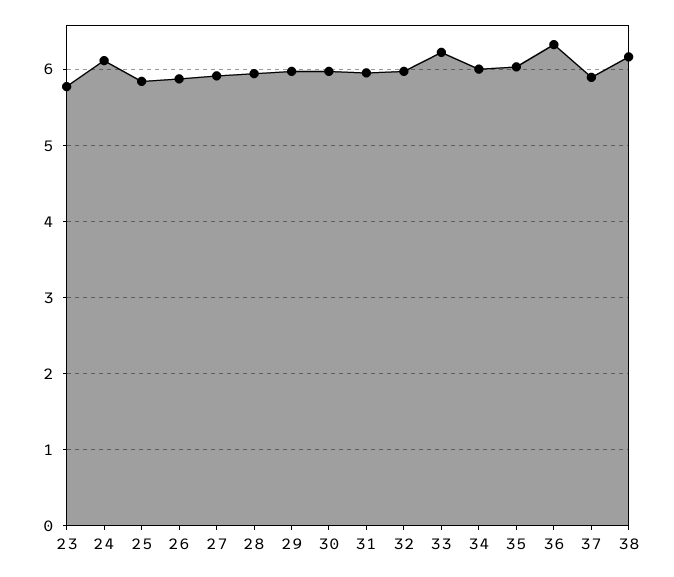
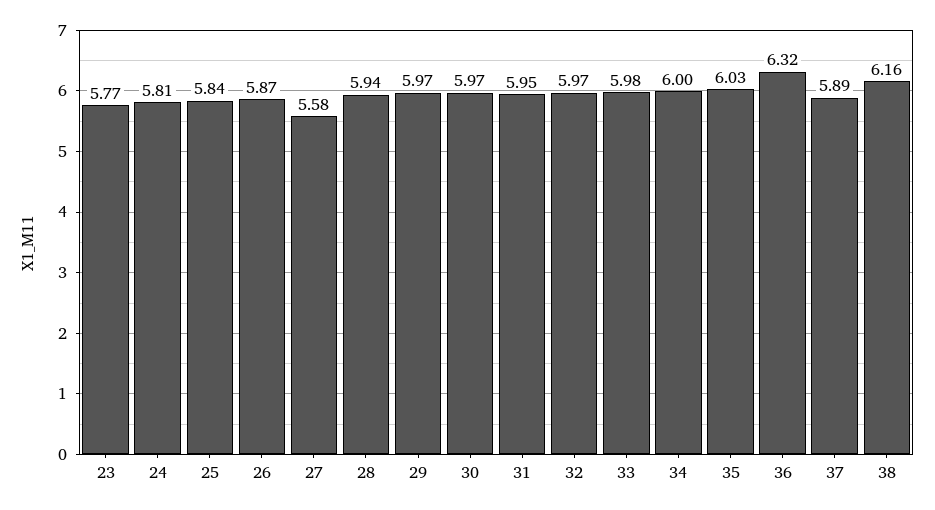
  {
    "23": 5.77,
-   "24": 6.1,
+   "24": 5.81,
    "25": 5.84,
    "26": 5.87,
-   "27": 5.9,
+   "27": 5.58,
    "28": 5.94,
    "29": 5.97,
    "30": 5.97,
    "31": 5.95,
    "32": 5.97,
-   "33": 6.2,
+   "33": 5.98,
    "34": 6,
    "35": 6.03,
    "36": 6.32,
    "37": 5.89,
    "38": 6.16
  }

